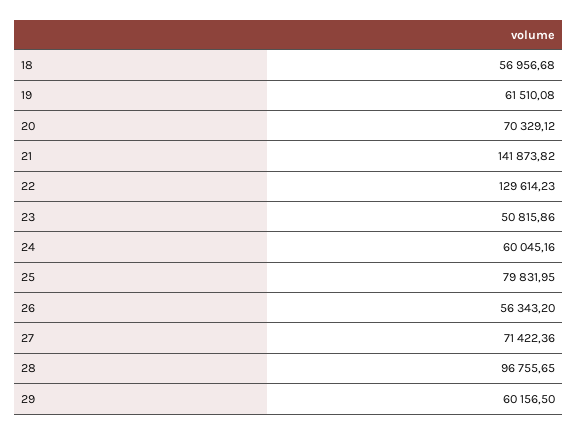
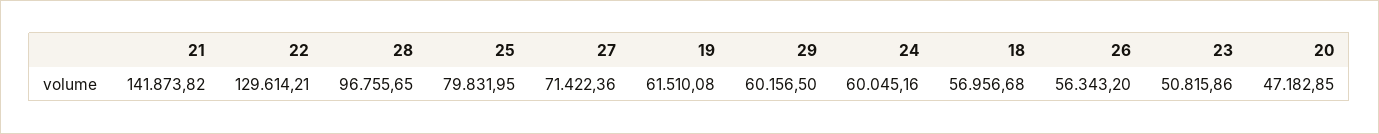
  {
    "18": 56956.68,
    "19": 61510.08,
-   "20": 70329.12,
+   "20": 47182.85,
    "21": 141873.82,
-   "22": 129614.23,
+   "22": 129614.21,
    "23": 50815.86,
    "24": 60045.16,
    "25": 79831.95,
    "26": 56343.2,
    "27": 71422.36,
    "28": 96755.65,
    "29": 60156.5
  }

